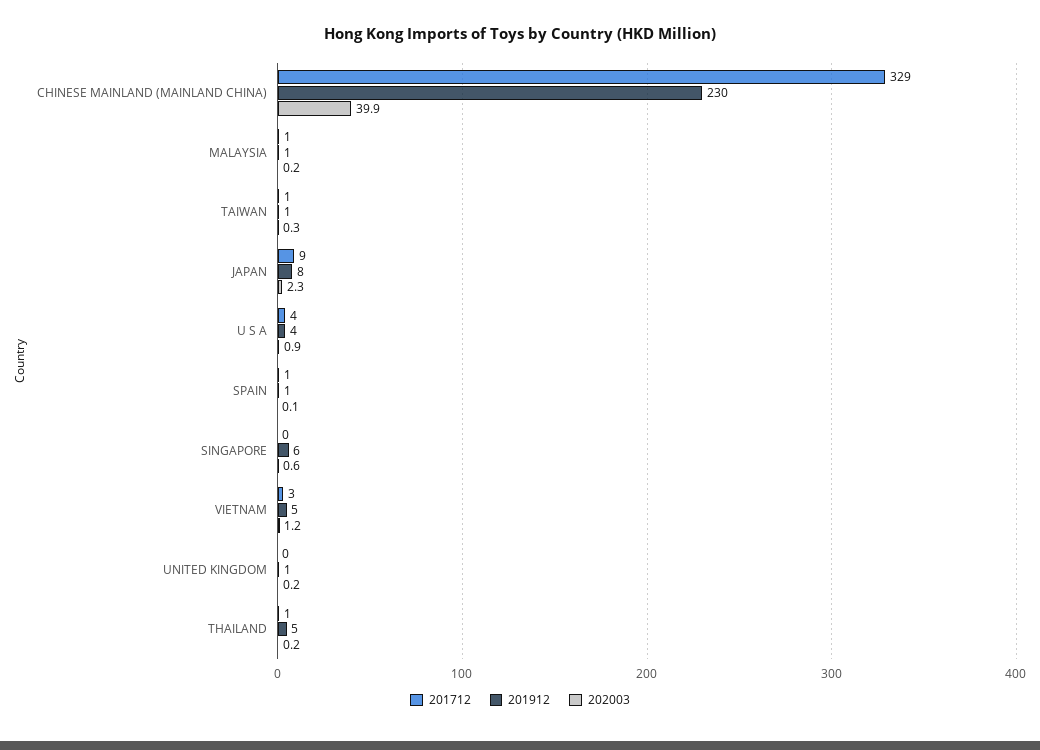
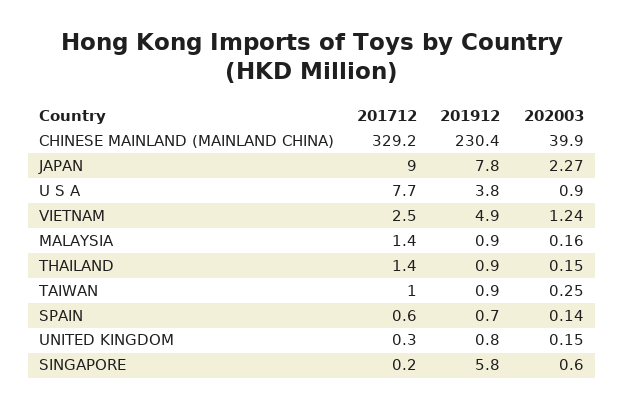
  {
    "201712": {
      "CHINESE MAINLAND (MAINLAND CHINA)": 329.2,
      "MALAYSIA": 1.4,
      "TAIWAN": 1,
      "JAPAN": 9,
-     "U S A": 4,
+     "U S A": 7.7,
      "SPAIN": 0.6,
      "SINGAPORE": 0.2,
      "VIETNAM": 2.5,
      "UNITED KINGDOM": 0.3,
      "THAILAND": 1.4
    },
    "201912": {
      "CHINESE MAINLAND (MAINLAND CHINA)": 230.4,
      "MALAYSIA": 0.9,
      "TAIWAN": 0.9,
      "JAPAN": 7.8,
      "U S A": 3.8,
      "SPAIN": 0.7,
      "SINGAPORE": 5.8,
      "VIETNAM": 4.9,
      "UNITED KINGDOM": 0.8,
-     "THAILAND": 5
+     "THAILAND": 0.9
    },
    "202003": {
      "CHINESE MAINLAND (MAINLAND CHINA)": 39.9,
      "MALAYSIA": 0.16,
      "TAIWAN": 0.25,
      "JAPAN": 2.27,
      "U S A": 0.9,
      "SPAIN": 0.14,
      "SINGAPORE": 0.6,
      "VIETNAM": 1.24,
      "UNITED KINGDOM": 0.15,
      "THAILAND": 0.15
    }
  }

